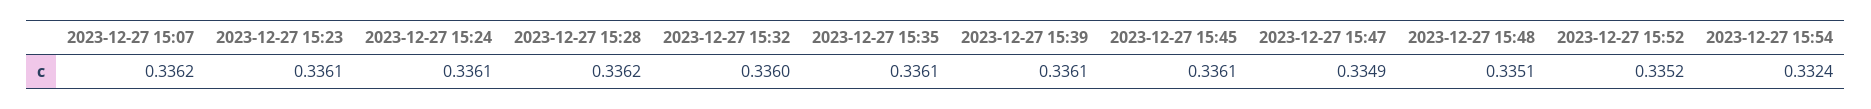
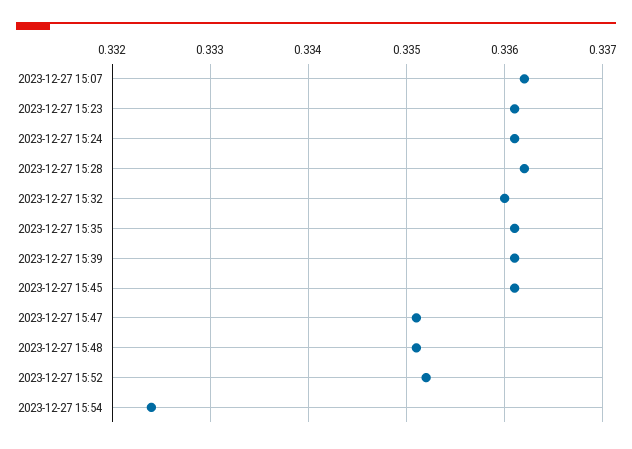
  {
    "2023-12-27 15:07": 0.3362,
    "2023-12-27 15:23": 0.3361,
    "2023-12-27 15:24": 0.3361,
    "2023-12-27 15:28": 0.3362,
    "2023-12-27 15:32": 0.336,
    "2023-12-27 15:35": 0.3361,
    "2023-12-27 15:39": 0.3361,
    "2023-12-27 15:45": 0.3361,
-   "2023-12-27 15:47": 0.3349,
+   "2023-12-27 15:47": 0.3351,
    "2023-12-27 15:48": 0.3351,
    "2023-12-27 15:52": 0.3352,
    "2023-12-27 15:54": 0.3324
  }

